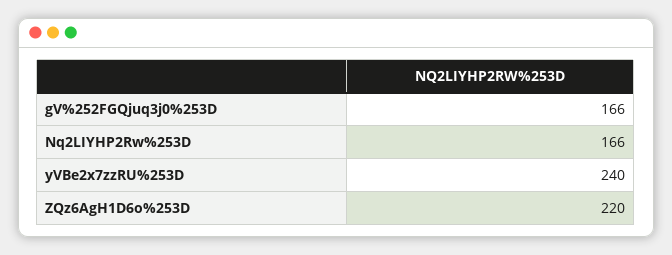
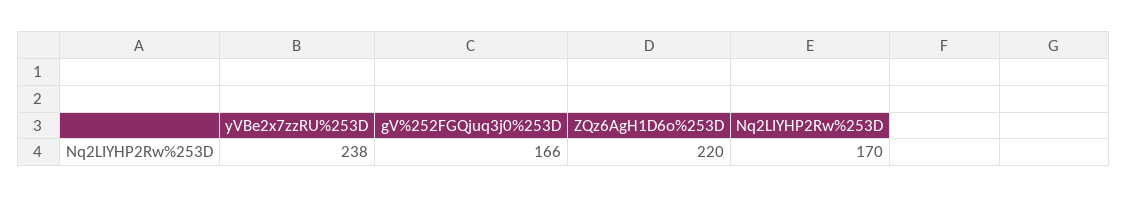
  {
    "gV%252FGQjuq3j0%253D": 166,
-   "Nq2LIYHP2Rw%253D": 166,
+   "Nq2LIYHP2Rw%253D": 170,
-   "yVBe2x7zzRU%253D": 240,
+   "yVBe2x7zzRU%253D": 238,
    "ZQz6AgH1D6o%253D": 220
  }

